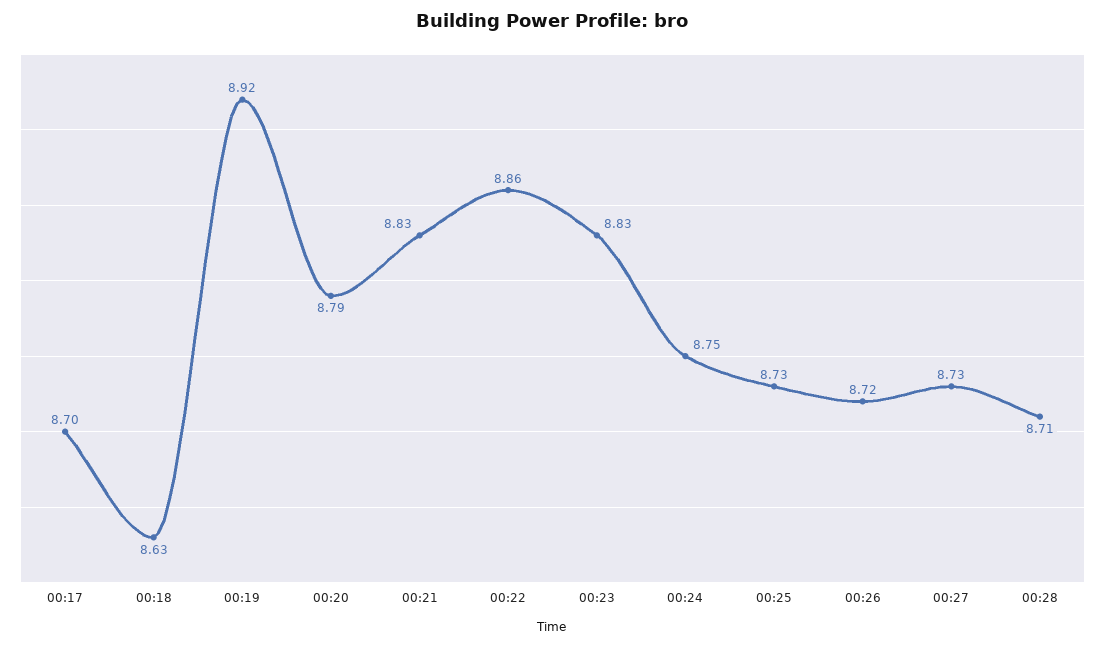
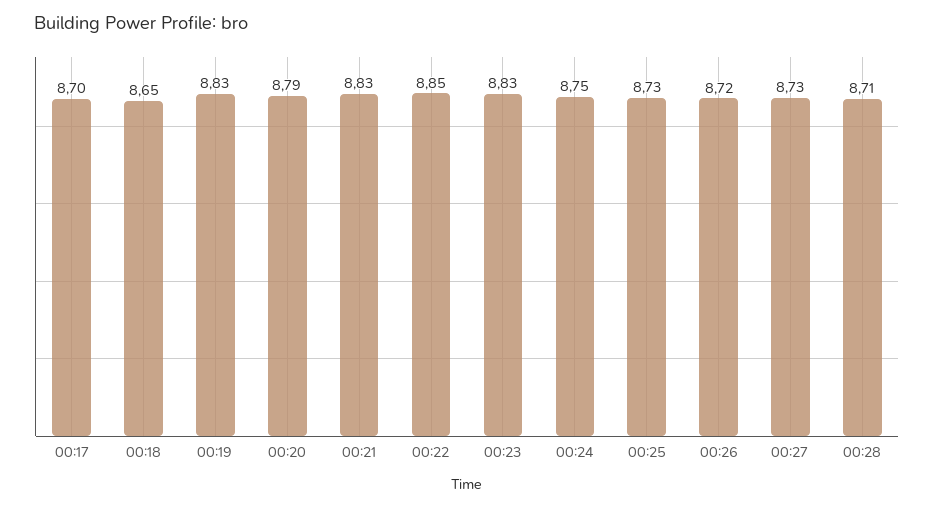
  {
    "00:17": 8.7,
-   "00:18": 8.63,
+   "00:18": 8.65,
-   "00:19": 8.92,
+   "00:19": 8.83,
    "00:20": 8.79,
    "00:21": 8.83,
-   "00:22": 8.86,
+   "00:22": 8.85,
    "00:23": 8.83,
    "00:24": 8.75,
    "00:25": 8.73,
    "00:26": 8.72,
    "00:27": 8.73,
    "00:28": 8.71
  }

